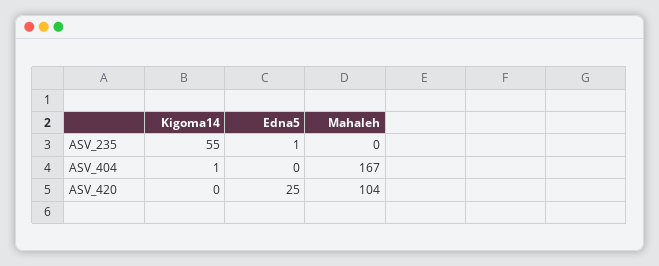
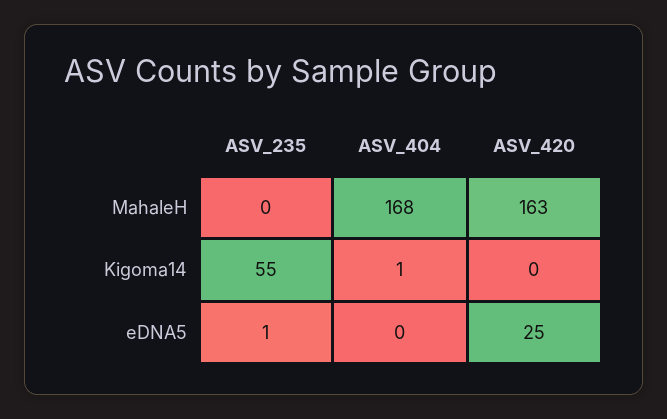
  {
    "Kigoma14": {
      "ASV_235": 55,
      "ASV_404": 1,
      "ASV_420": 0
    },
    "Edna5": {
      "ASV_235": 1,
      "ASV_404": 0,
      "ASV_420": 25
    },
    "Mahaleh": {
      "ASV_235": 0,
-     "ASV_404": 167,
+     "ASV_404": 168,
-     "ASV_420": 104
+     "ASV_420": 163
    }
  }

